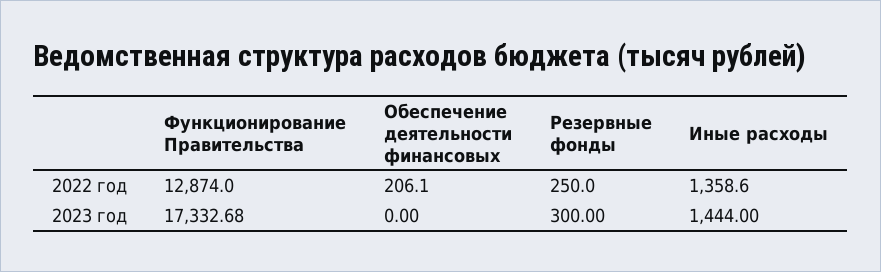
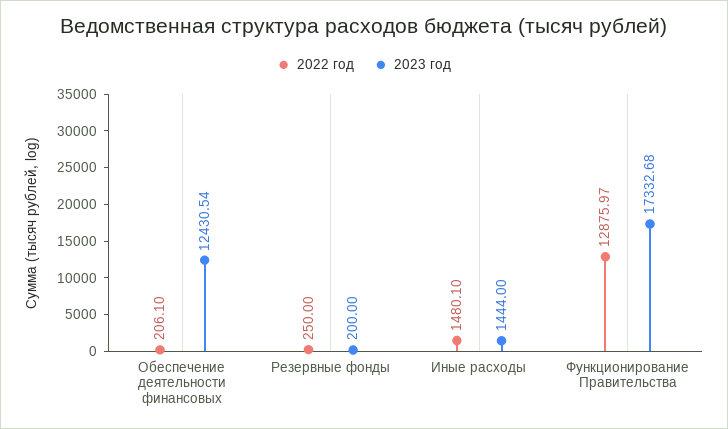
  {
    "2022 год": {
-     "Функционирование Правительства": 12874,
+     "Функционирование Правительства": 12875.97,
      "Обеспечение деятельности финансовых": 206.1,
      "Резервные фонды": 250,
-     "Иные расходы": 1358.6
+     "Иные расходы": 1480.1
    },
    "2023 год": {
      "Функционирование Правительства": 17332.68,
-     "Обеспечение деятельности финансовых": 0,
+     "Обеспечение деятельности финансовых": 12430.54,
-     "Резервные фонды": 300,
+     "Резервные фонды": 200,
      "Иные расходы": 1444
    }
  }

